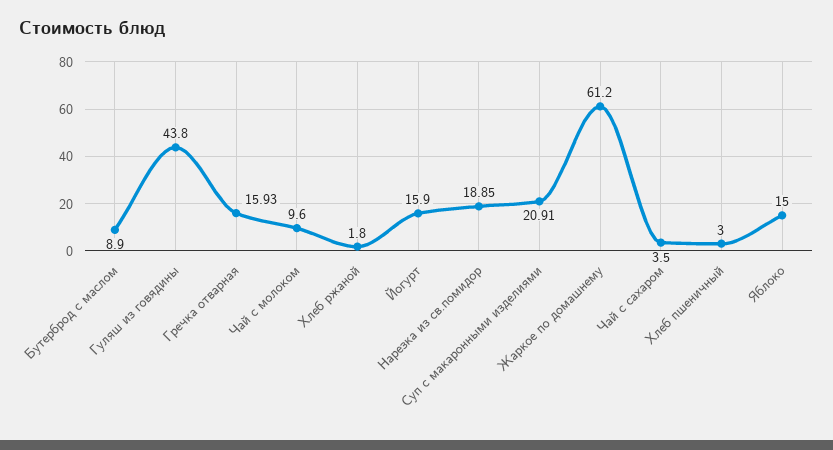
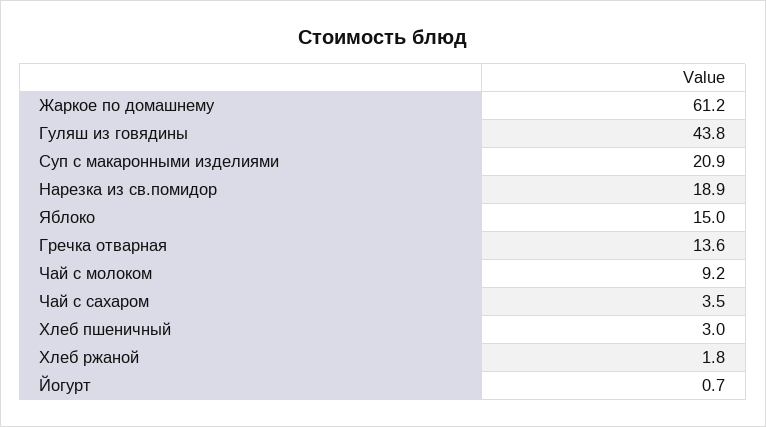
  {
-   "Бутерброд с маслом": 8.9,
    "Гуляш из говядины": 43.8,
-   "Гречка отварная": 15.93,
+   "Гречка отварная": 13.6,
-   "Чай с молоком": 9.6,
+   "Чай с молоком": 9.2,
    "Хлеб ржаной": 1.8,
-   "Йогурт": 15.9,
+   "Йогурт": 0.7,
    "Нарезка из св.помидор": 18.85,
    "Суп с макаронными изделиями": 20.91,
    "Жаркое по домашнему": 61.2,
    "Чай с сахаром": 3.5,
    "Хлеб пшеничный": 3,
    "Яблоко": 15
  }

